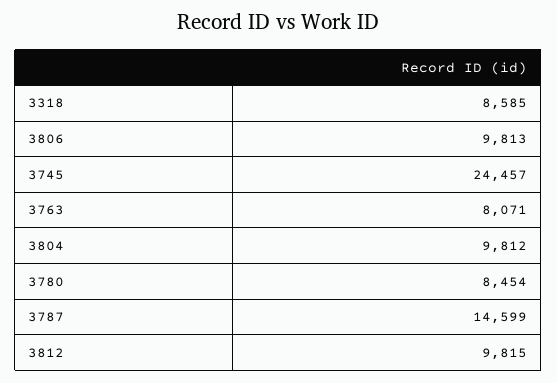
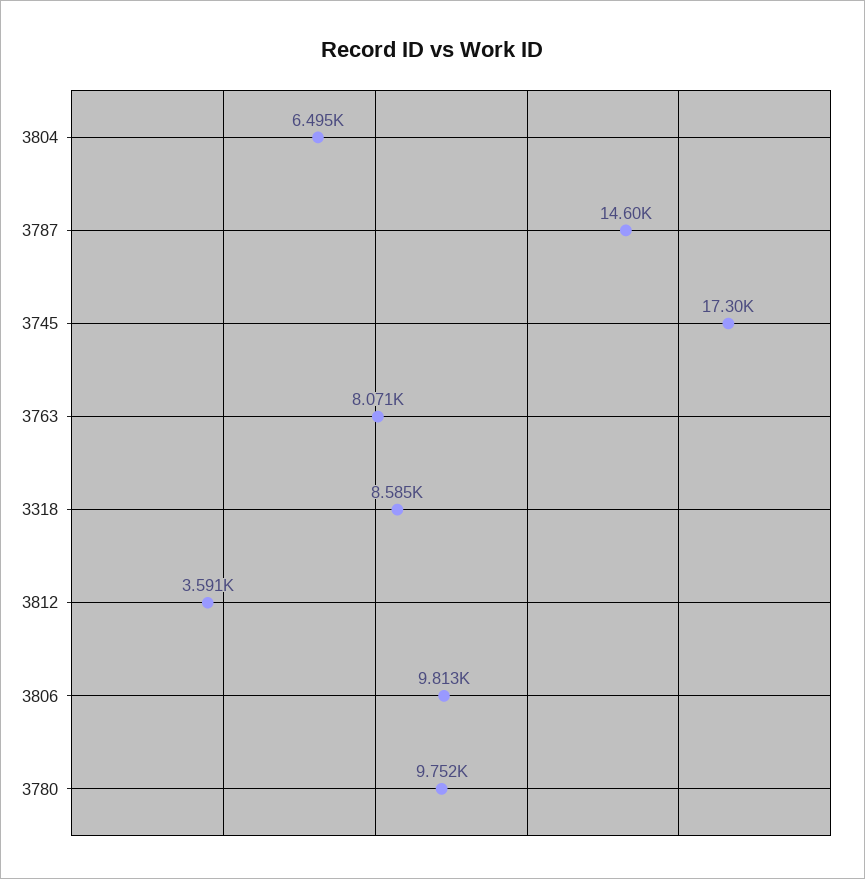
  {
    "3318": 8585,
    "3806": 9813,
-   "3745": 24457,
+   "3745": 17300,
    "3763": 8071,
-   "3804": 9812,
+   "3804": 6495,
-   "3780": 8454,
+   "3780": 9752,
    "3787": 14599,
-   "3812": 9815
+   "3812": 3591
  }

